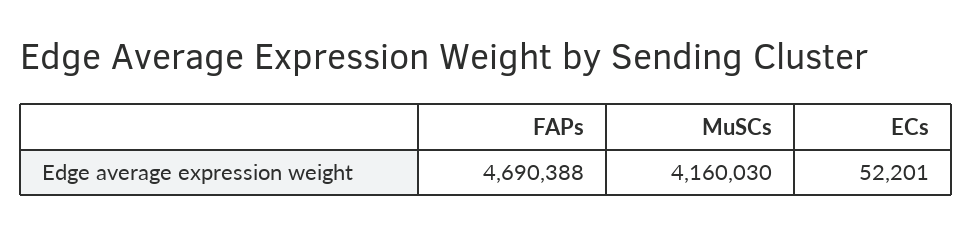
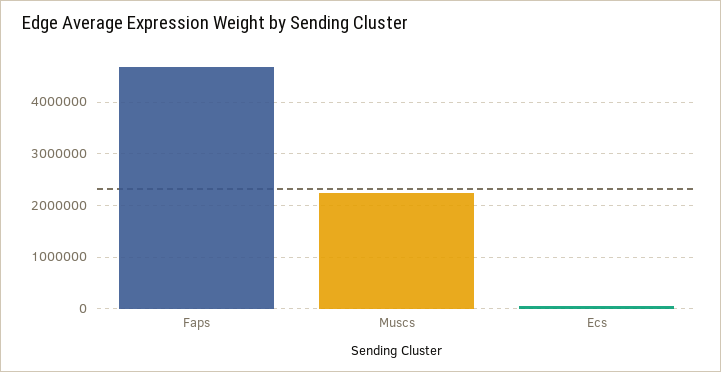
  {
    "FAPs": 4690388,
-   "MuSCs": 4160030,
+   "MuSCs": 2200000,
    "ECs": 52201
  }

